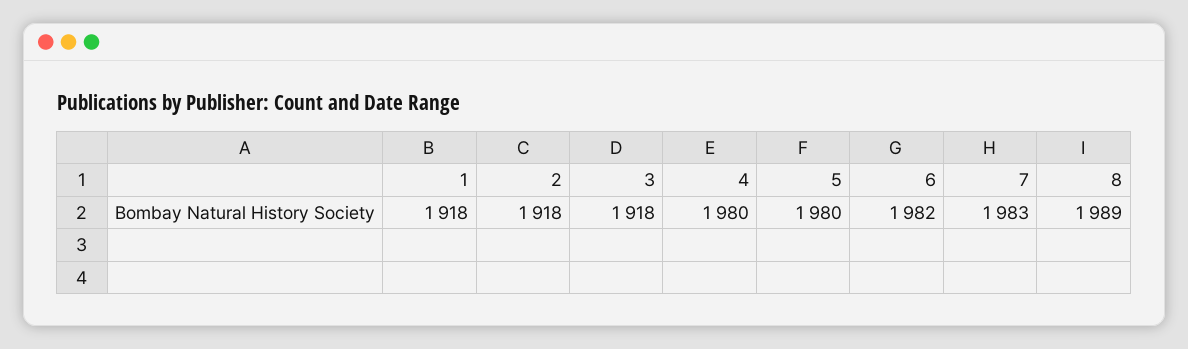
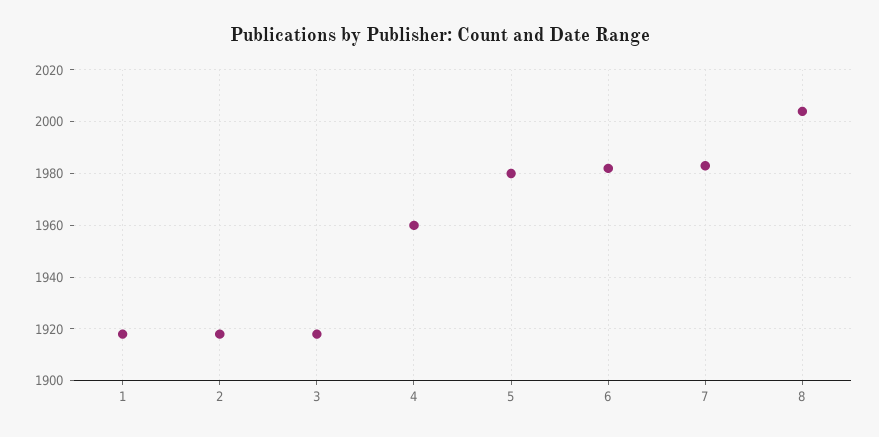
  {
    "1": 1918,
    "2": 1918,
    "3": 1918,
-   "4": 1980,
+   "4": 1960,
    "5": 1980,
    "6": 1982,
    "7": 1983,
-   "8": 1989
+   "8": 2005
  }

